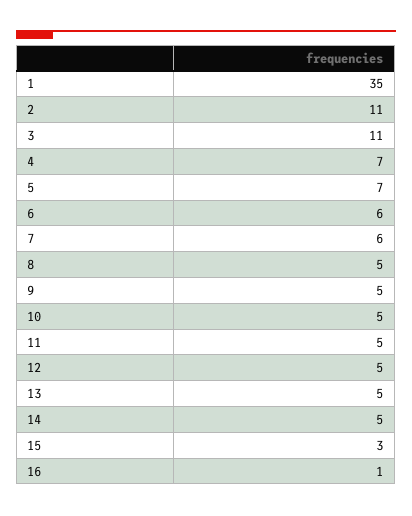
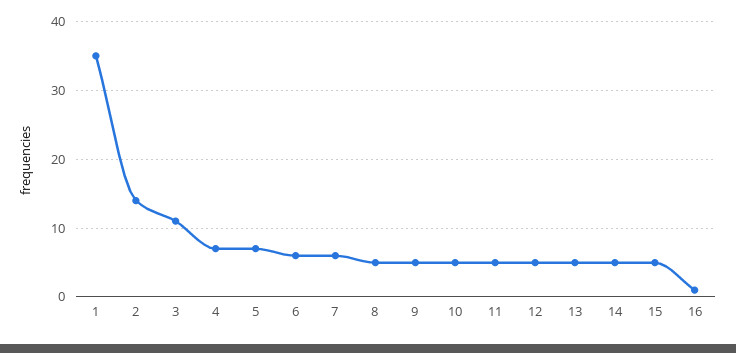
  {
    "1": 35,
-   "2": 11,
+   "2": 14,
    "3": 11,
    "4": 7,
    "5": 7,
    "6": 6,
    "7": 6,
    "8": 5,
    "9": 5,
    "10": 5,
    "11": 5,
    "12": 5,
    "13": 5,
    "14": 5,
-   "15": 3,
+   "15": 5,
    "16": 1
  }

